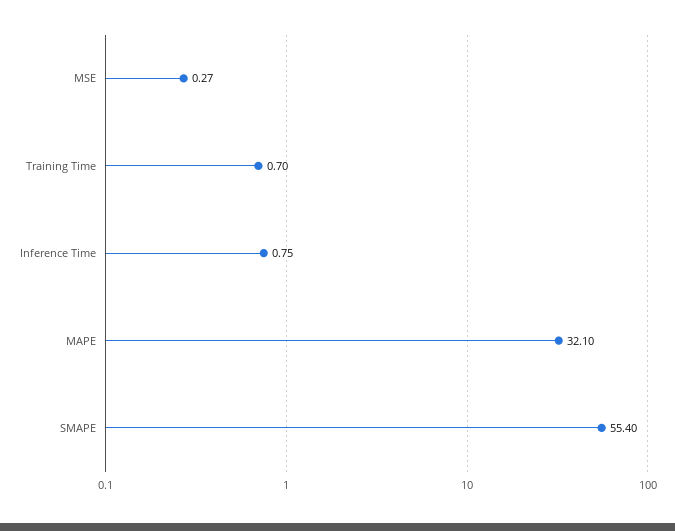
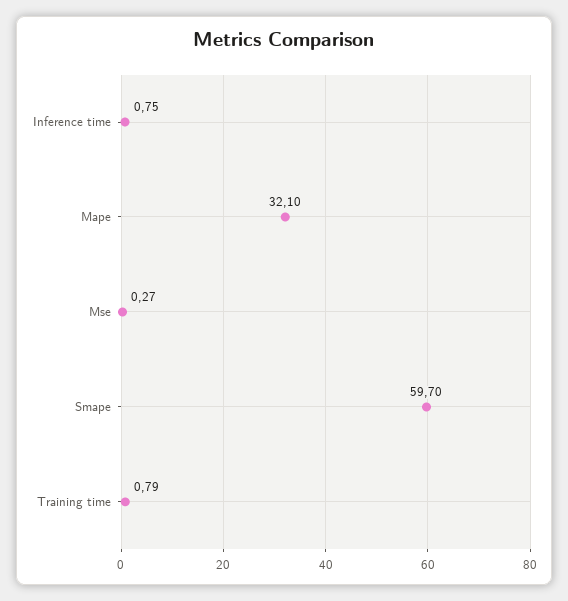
  {
    "MSE": 0.27,
-   "Training Time": 0.7,
+   "Training Time": 0.79,
    "Inference Time": 0.75,
    "MAPE": 32.1,
-   "SMAPE": 55.4
+   "SMAPE": 59.7
  }

